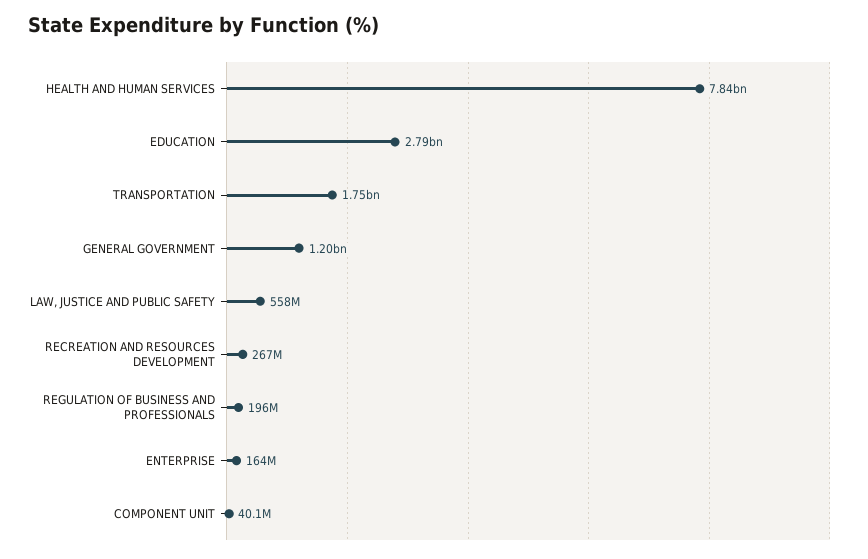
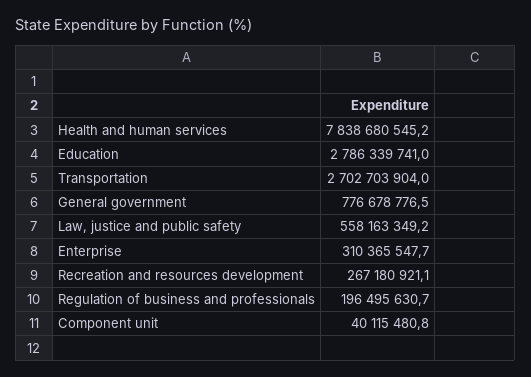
  {
    "HEALTH AND HUMAN SERVICES": 7838680545.2,
    "EDUCATION": 2786339741,
-   "TRANSPORTATION": 1750000000,
+   "TRANSPORTATION": 2702703904,
-   "GENERAL GOVERNMENT": 1200000000,
+   "GENERAL GOVERNMENT": 776678776.5,
    "LAW, JUSTICE AND PUBLIC SAFETY": 558163349.2,
    "RECREATION AND RESOURCES DEVELOPMENT": 267180921.1,
    "REGULATION OF BUSINESS AND PROFESSIONALS": 196495630.7,
-   "ENTERPRISE": 164000000,
+   "ENTERPRISE": 310365547.7,
    "COMPONENT UNIT": 40115480.8
  }

